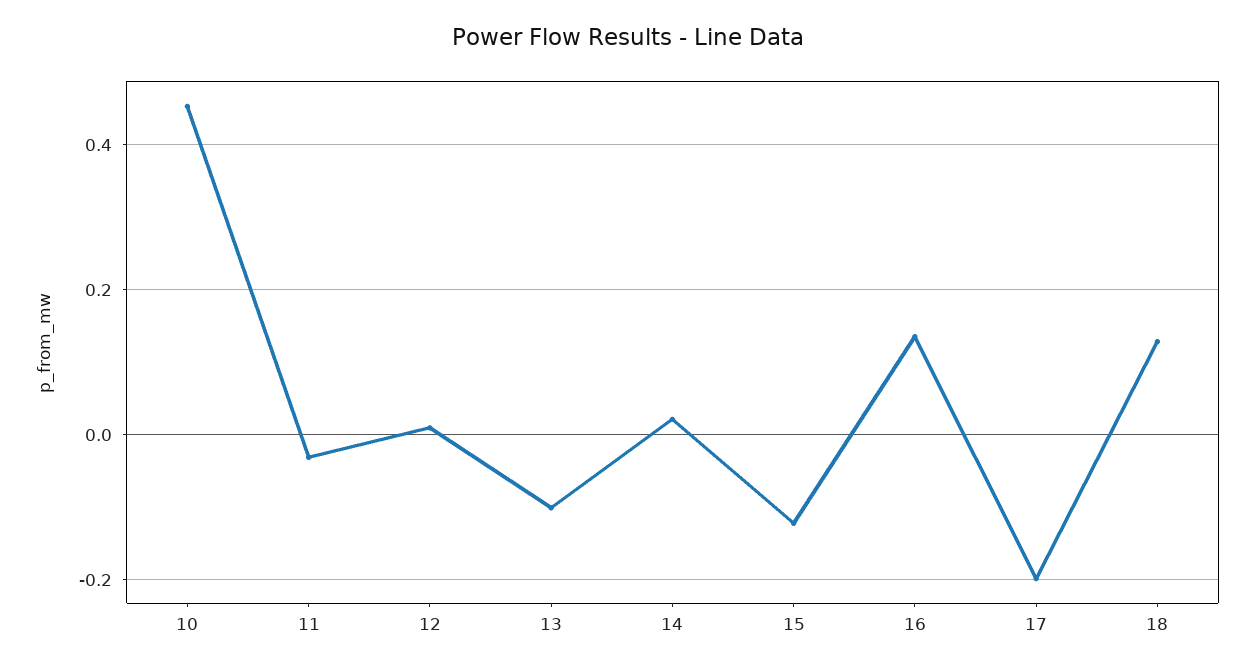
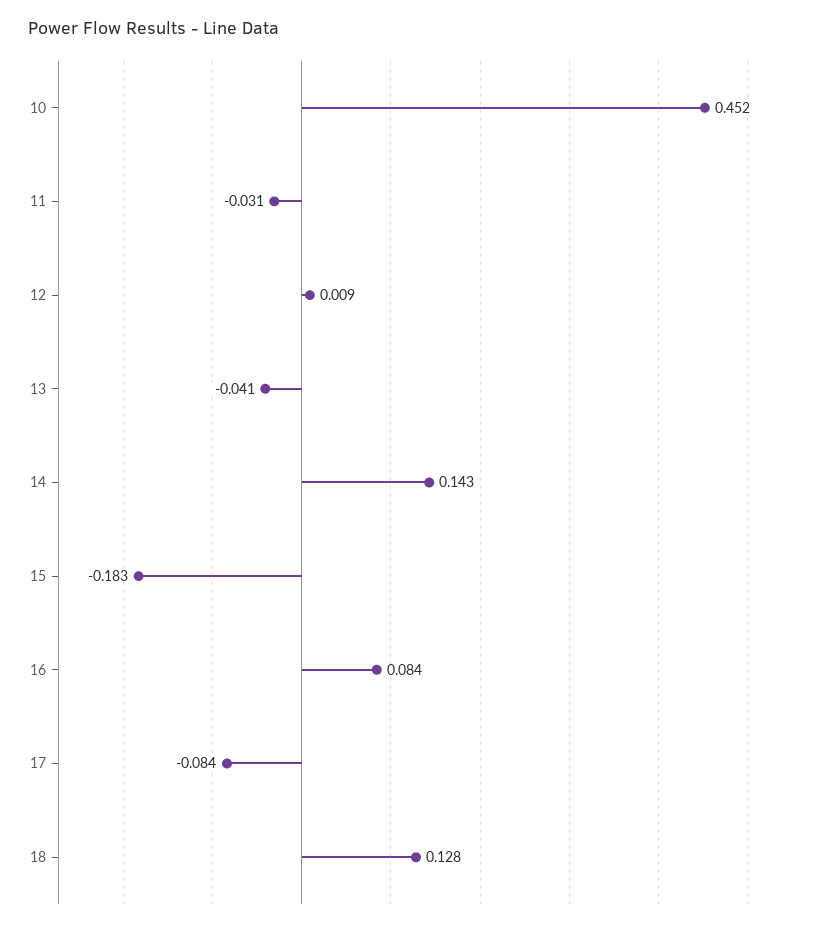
  {
    "10": 0.452,
    "11": -0.031,
    "12": 0.009,
-   "13": -0.1,
+   "13": -0.041,
-   "14": 0.02,
+   "14": 0.143,
-   "15": -0.12,
+   "15": -0.183,
-   "16": 0.14,
+   "16": 0.084,
-   "17": -0.2,
+   "17": -0.084,
    "18": 0.128
  }

